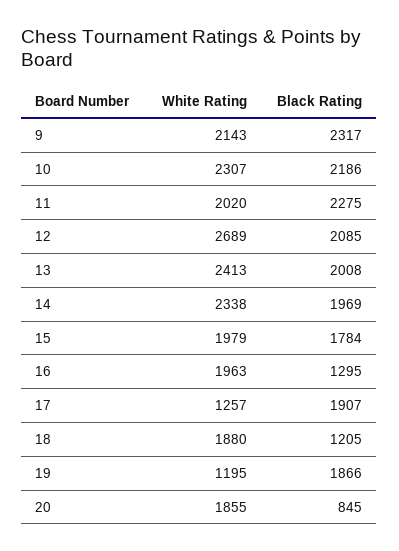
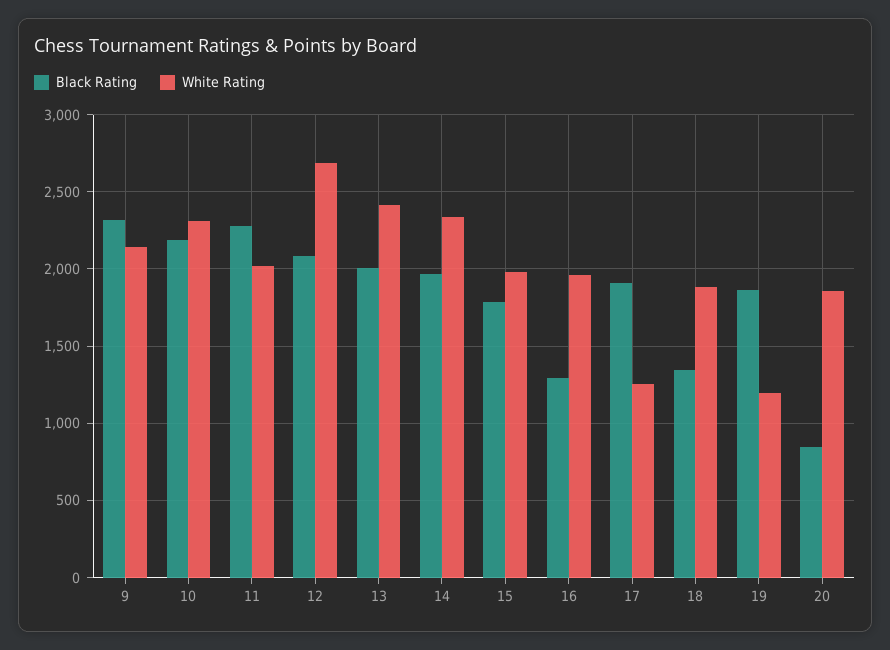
  {
    "White Rating": {
      "9": 2143,
      "10": 2307,
      "11": 2020,
      "12": 2689,
      "13": 2413,
      "14": 2338,
      "15": 1979,
      "16": 1963,
      "17": 1257,
      "18": 1880,
      "19": 1195,
      "20": 1855
    },
    "Black Rating": {
      "9": 2317,
      "10": 2186,
      "11": 2275,
      "12": 2085,
      "13": 2008,
      "14": 1969,
      "15": 1784,
      "16": 1295,
      "17": 1907,
-     "18": 1205,
+     "18": 1350,
      "19": 1866,
      "20": 845
    }
  }

